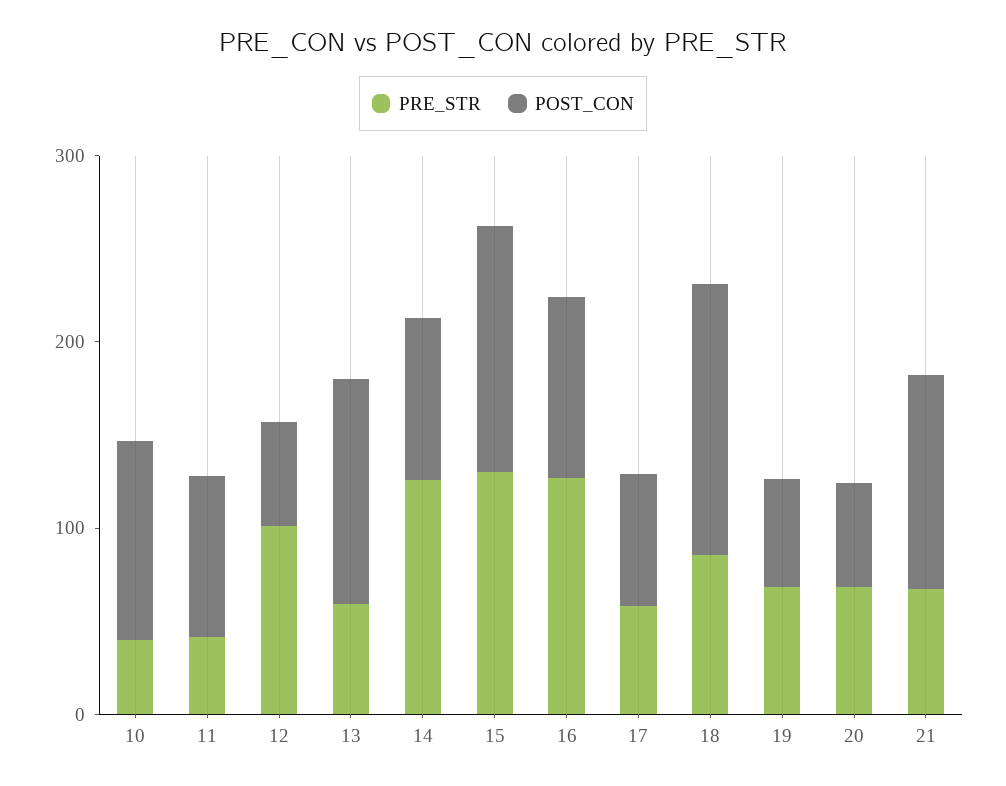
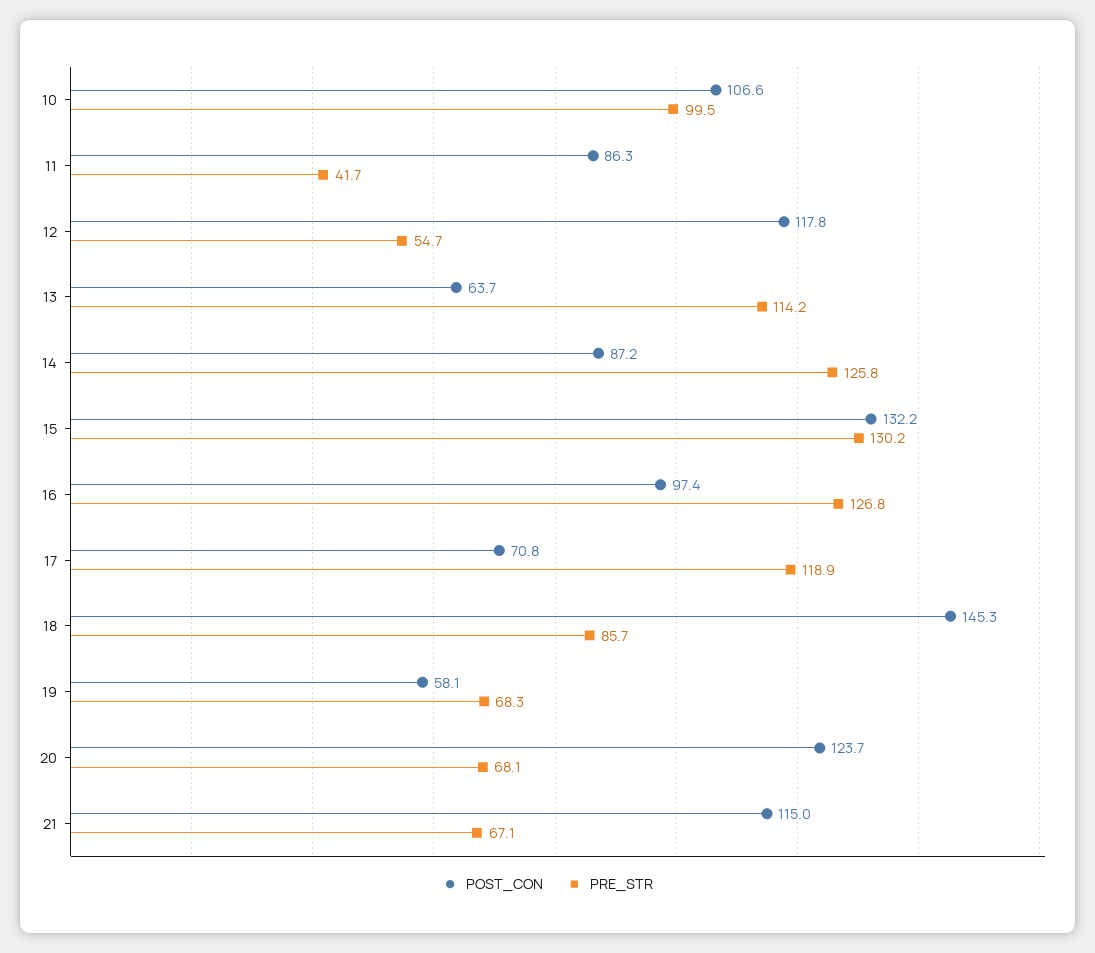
  {
    "PRE_STR": {
-     "10": 40,
+     "10": 99.5,
      "11": 41.7,
-     "12": 100,
+     "12": 54.7,
-     "13": 60,
+     "13": 114.2,
      "14": 125.8,
      "15": 130.2,
      "16": 126.8,
-     "17": 60,
+     "17": 118.9,
      "18": 85.7,
      "19": 68.3,
      "20": 68.1,
      "21": 67.1
    },
    "POST_CON": {
      "10": 106.6,
      "11": 86.3,
-     "12": 60,
+     "12": 117.8,
-     "13": 120,
+     "13": 63.7,
      "14": 87.2,
      "15": 132.2,
      "16": 97.4,
      "17": 70.8,
      "18": 145.3,
      "19": 58.1,
-     "20": 60,
+     "20": 123.7,
      "21": 115
    }
  }

